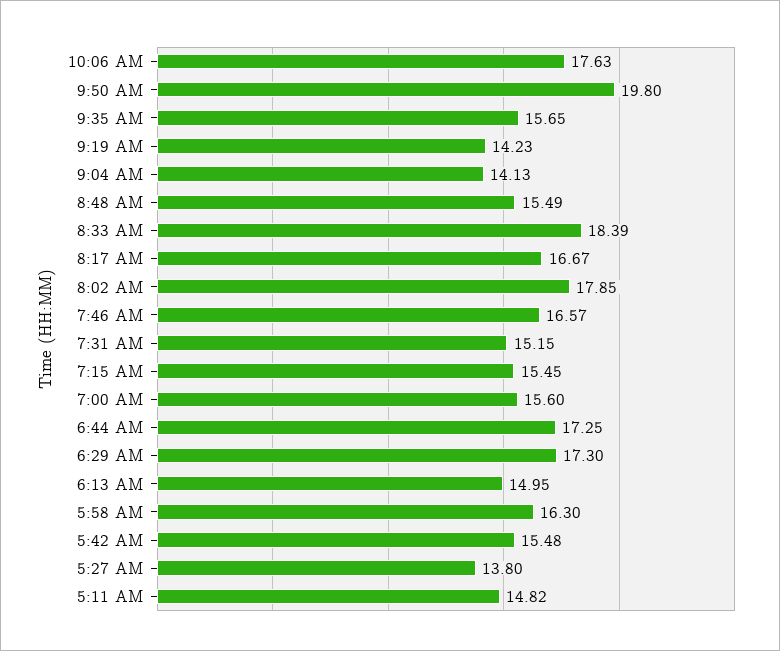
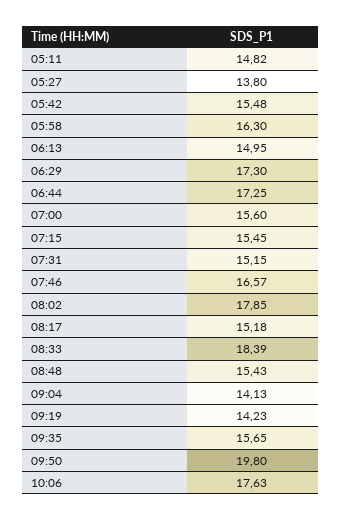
  {
    "10:06 AM": 17.63,
    "9:50 AM": 19.8,
    "9:35 AM": 15.65,
    "9:19 AM": 14.23,
    "9:04 AM": 14.13,
-   "8:48 AM": 15.49,
+   "8:48 AM": 15.43,
    "8:33 AM": 18.39,
-   "8:17 AM": 16.67,
+   "8:17 AM": 15.18,
    "8:02 AM": 17.85,
    "7:46 AM": 16.57,
    "7:31 AM": 15.15,
    "7:15 AM": 15.45,
    "7:00 AM": 15.6,
    "6:44 AM": 17.25,
    "6:29 AM": 17.3,
    "6:13 AM": 14.95,
    "5:58 AM": 16.3,
    "5:42 AM": 15.48,
    "5:27 AM": 13.8,
    "5:11 AM": 14.82
  }

